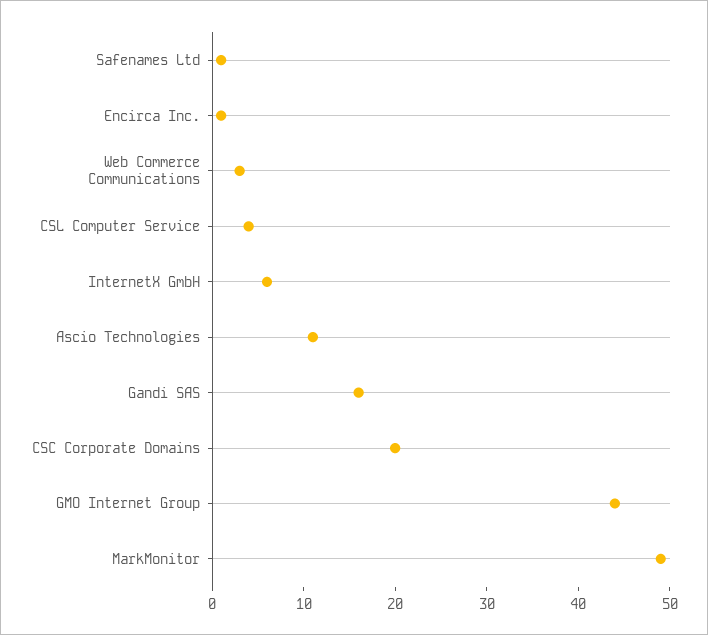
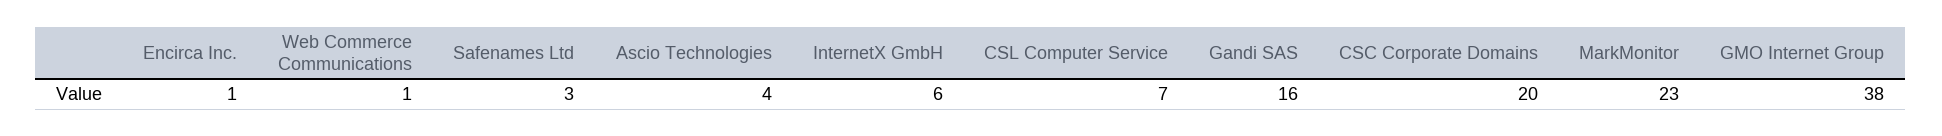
  {
-   "Safenames Ltd": 1,
+   "Safenames Ltd": 3,
    "Encirca Inc.": 1,
-   "Web Commerce Communications": 3,
+   "Web Commerce Communications": 1,
-   "CSL Computer Service": 4,
+   "CSL Computer Service": 7,
    "InternetX GmbH": 6,
-   "Ascio Technologies": 11,
+   "Ascio Technologies": 4,
    "Gandi SAS": 16,
    "CSC Corporate Domains": 20,
-   "GMO Internet Group": 44,
+   "GMO Internet Group": 38,
-   "MarkMonitor": 49
+   "MarkMonitor": 23
  }

